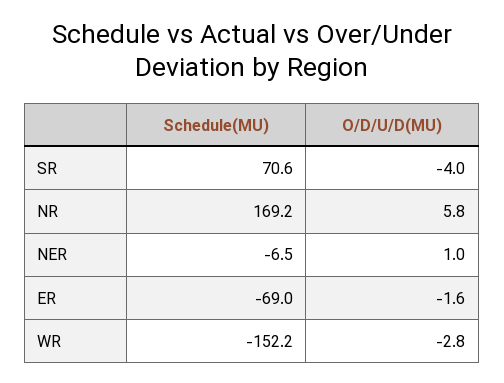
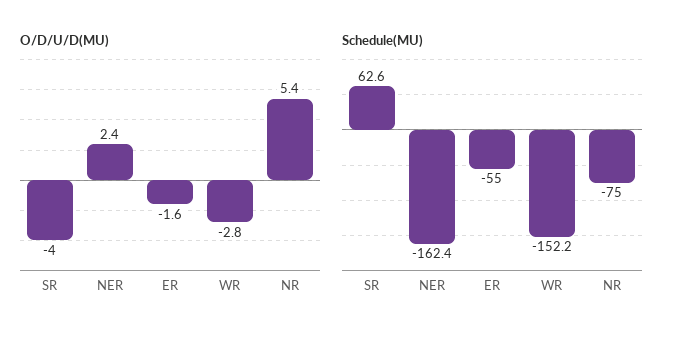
  {
    "Schedule(MU)": {
-     "SR": 70.6,
+     "SR": 62.6,
-     "NR": 169.2,
+     "NR": -75,
-     "NER": -6.5,
+     "NER": -162.4,
-     "ER": -69,
+     "ER": -55,
      "WR": -152.2
    },
    "O/D/U/D(MU)": {
      "SR": -4,
-     "NR": 5.8,
+     "NR": 5.4,
-     "NER": 1,
+     "NER": 2.4,
      "ER": -1.6,
      "WR": -2.8
    }
  }

